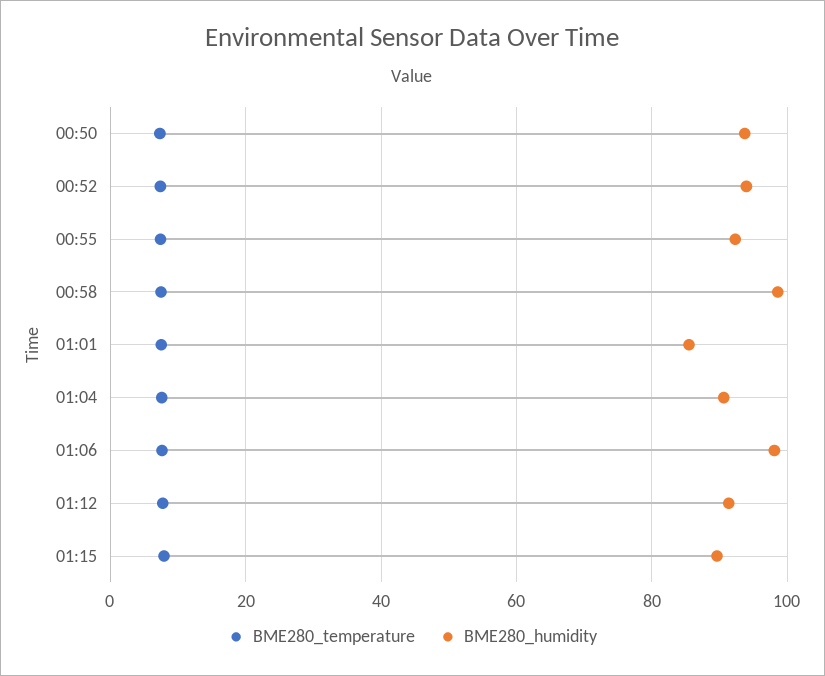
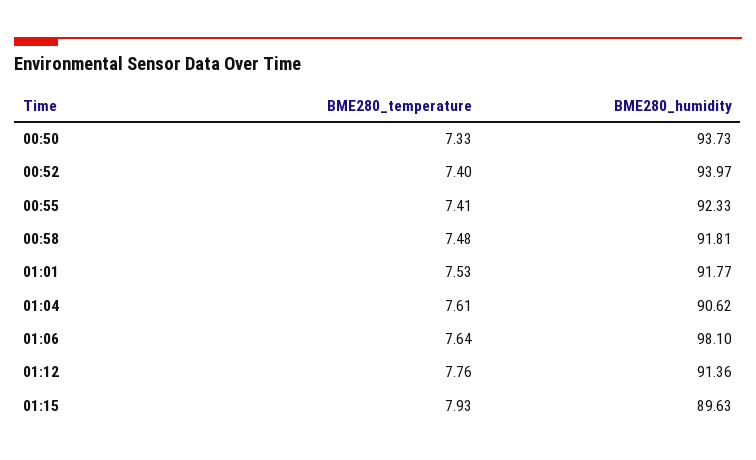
  {
    "BME280_temperature": {
      "00:50": 7.33,
      "00:52": 7.4,
      "00:55": 7.41,
      "00:58": 7.48,
      "01:01": 7.53,
      "01:04": 7.61,
      "01:06": 7.64,
      "01:12": 7.76,
      "01:15": 7.93
    },
    "BME280_humidity": {
      "00:50": 93.73,
      "00:52": 93.97,
      "00:55": 92.33,
-     "00:58": 98,
+     "00:58": 91.81,
-     "01:01": 86,
+     "01:01": 91.77,
      "01:04": 90.62,
      "01:06": 98.1,
      "01:12": 91.36,
      "01:15": 89.63
    }
  }

